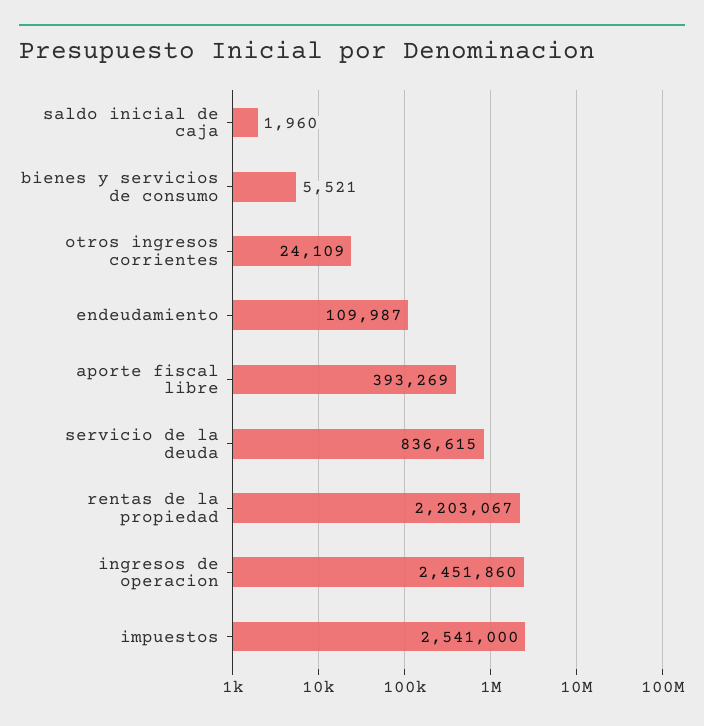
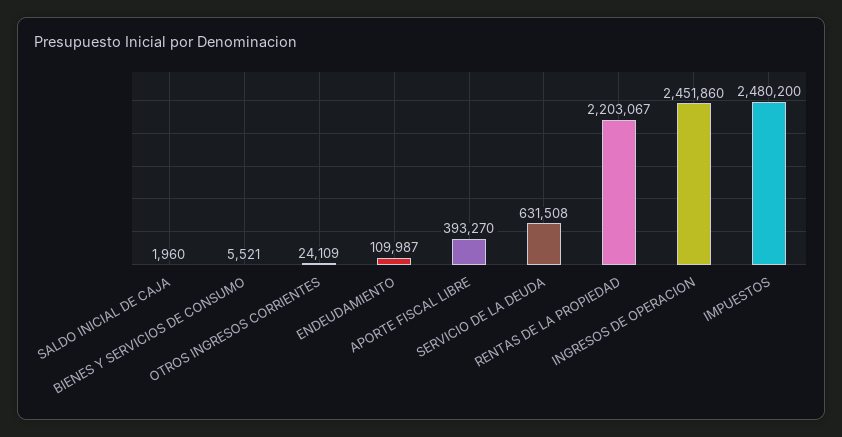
  {
    "saldo inicial de caja": 1960,
    "bienes y servicios de consumo": 5521,
    "otros ingresos corrientes": 24109,
    "endeudamiento": 109987,
-   "aporte fiscal libre": 393269,
+   "aporte fiscal libre": 393270,
-   "servicio de la deuda": 836615,
+   "servicio de la deuda": 631508,
    "rentas de la propiedad": 2203067,
    "ingresos de operacion": 2451860,
-   "impuestos": 2541000
+   "impuestos": 2480200
  }

